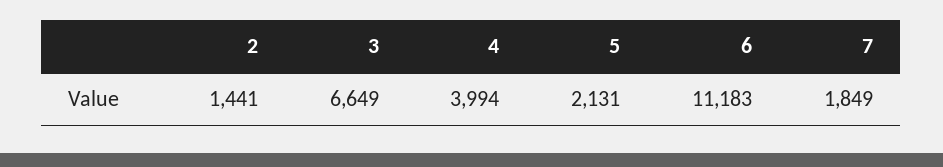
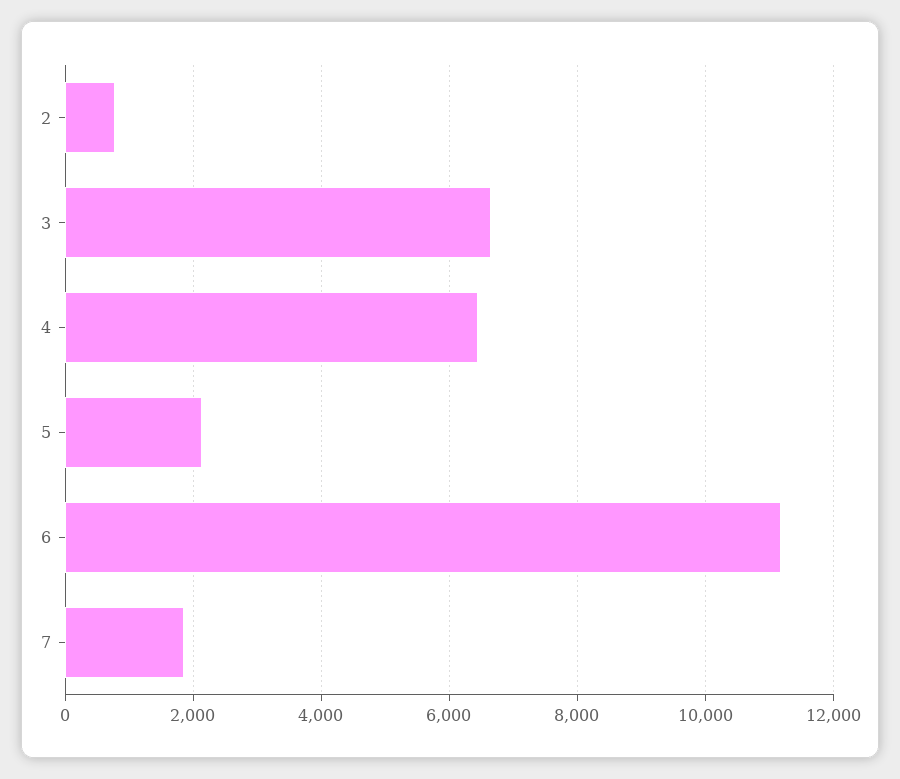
  {
-   "2": 1441,
+   "2": 800,
    "3": 6649,
-   "4": 3994,
+   "4": 6400,
    "5": 2131,
    "6": 11183,
    "7": 1849
  }

